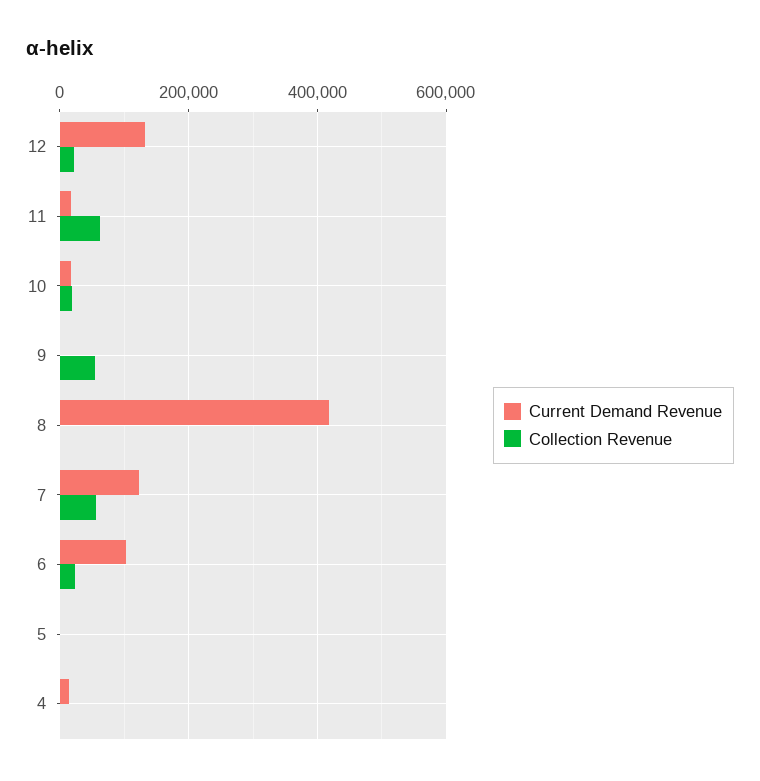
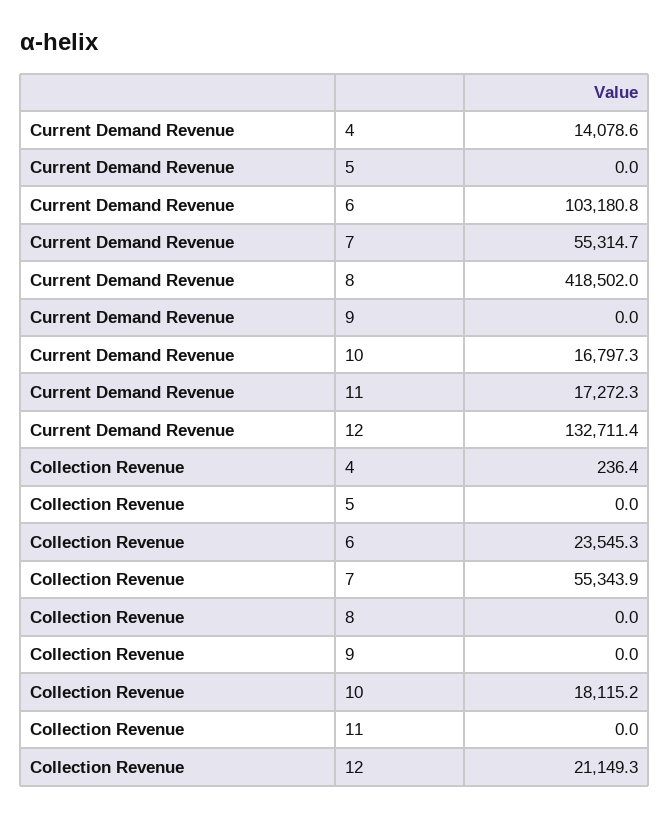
  {
    "Current Demand Revenue": {
      "12": 132711.4,
      "11": 17272.3,
      "10": 16797.3,
      "9": 0,
      "8": 418502,
-     "7": 120000,
+     "7": 55314.7,
      "6": 103180.8,
      "5": 0,
      "4": 14078.6
    },
    "Collection Revenue": {
      "12": 21149.3,
-     "11": 60000,
+     "11": 0,
      "10": 18115.2,
-     "9": 60000,
+     "9": 0,
      "8": 0,
      "7": 55343.9,
      "6": 23545.3,
      "5": 0,
      "4": 236.4
    }
  }

